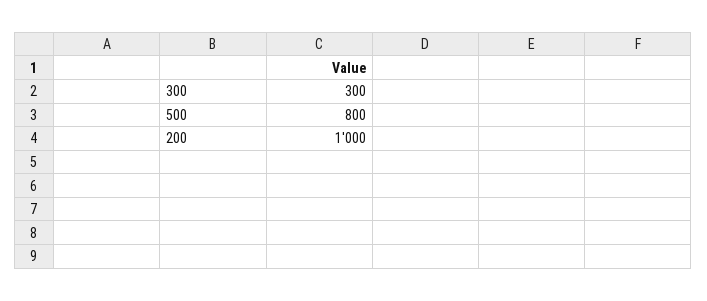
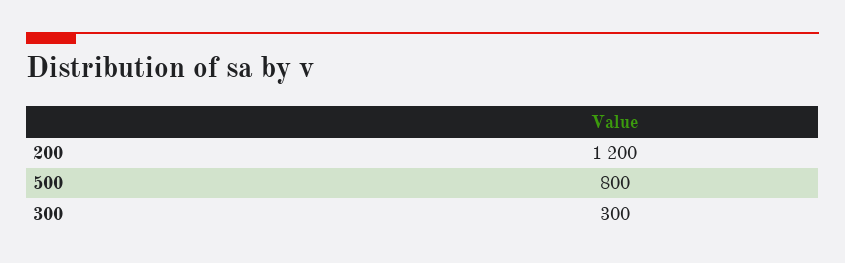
  {
    "300": 300,
    "500": 800,
-   "200": 1000
+   "200": 1200
  }

